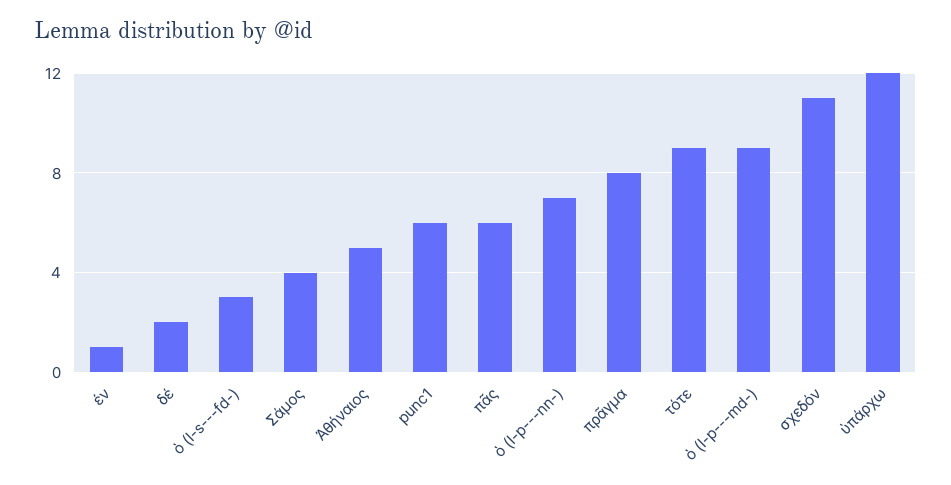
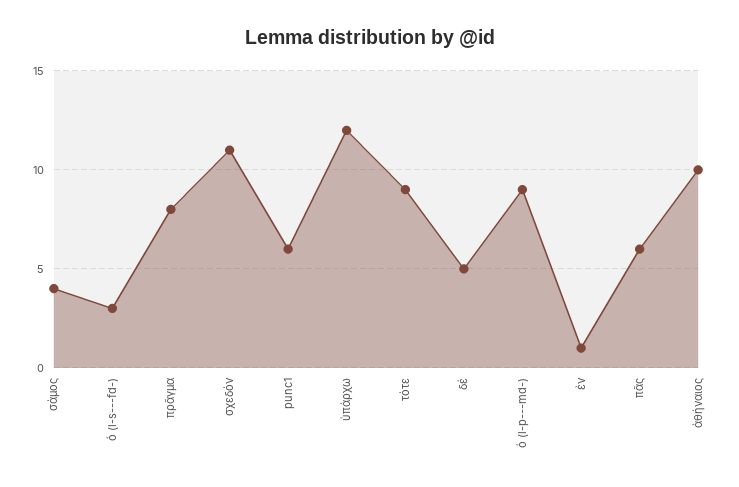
  {
    "ἐν": 1,
-   "δέ": 2,
+   "δέ": 5,
    "ὁ (l-s---fd-)": 3,
    "Σάμος": 4,
-   "Ἀθήναιος": 5,
+   "Ἀθήναιος": 10,
    "punc1": 6,
    "πᾶς": 6,
-   "ὁ (l-p---nn-)": 7,
    "πρᾶγμα": 8,
    "τότε": 9,
    "ὁ (l-p---md-)": 9,
    "σχεδόν": 11,
    "ὑπάρχω": 12
  }

